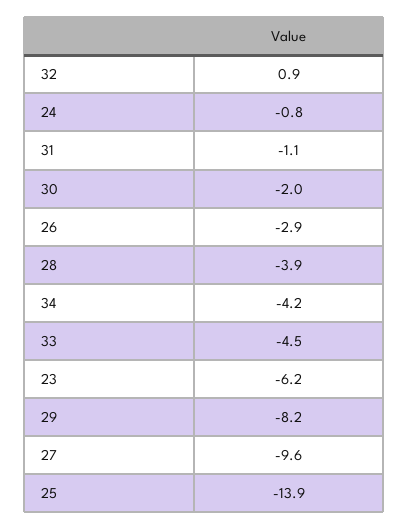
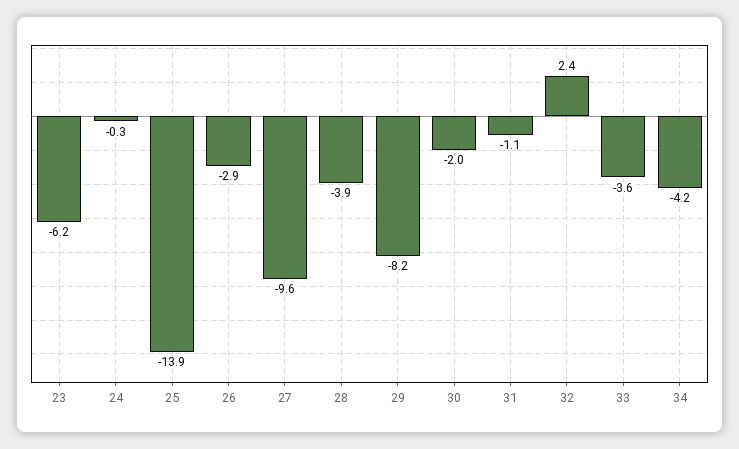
  {
-   "32": 0.9,
+   "32": 2.4,
-   "24": -0.8,
+   "24": -0.3,
    "31": -1.1,
    "30": -2,
    "26": -2.9,
    "28": -3.9,
    "34": -4.2,
-   "33": -4.5,
+   "33": -3.6,
    "23": -6.2,
    "29": -8.2,
    "27": -9.6,
    "25": -13.9
  }

